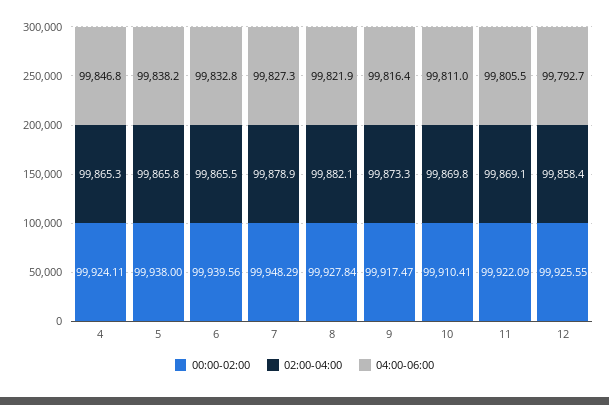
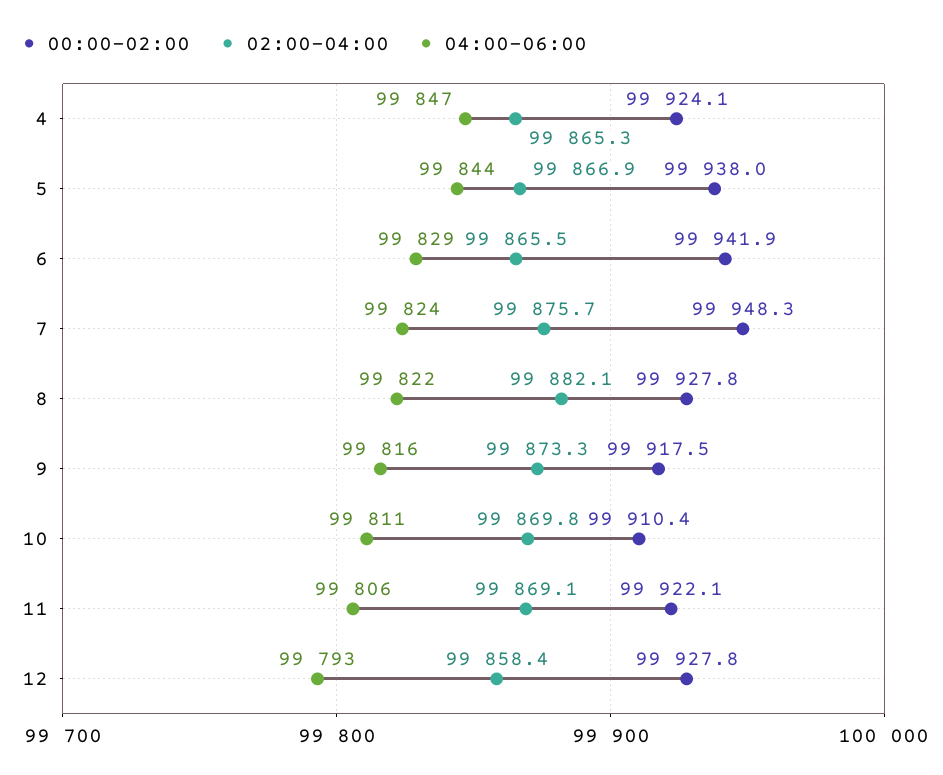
  {
    "00:00-02:00": {
      "4": 99924.11,
      "5": 99938,
-     "6": 99939.56,
+     "6": 99941.9,
      "7": 99948.29,
      "8": 99927.84,
      "9": 99917.47,
      "10": 99910.41,
      "11": 99922.09,
-     "12": 99925.55
+     "12": 99927.8
    },
    "02:00-04:00": {
      "4": 99865.3,
-     "5": 99865.8,
+     "5": 99866.9,
      "6": 99865.5,
-     "7": 99878.9,
+     "7": 99875.7,
      "8": 99882.1,
      "9": 99873.3,
      "10": 99869.8,
      "11": 99869.1,
      "12": 99858.4
    },
    "04:00-06:00": {
      "4": 99846.8,
-     "5": 99838.2,
+     "5": 99844,
-     "6": 99832.8,
+     "6": 99829,
-     "7": 99827.3,
+     "7": 99824,
      "8": 99821.9,
      "9": 99816.4,
      "10": 99811,
      "11": 99805.5,
      "12": 99792.7
    }
  }

